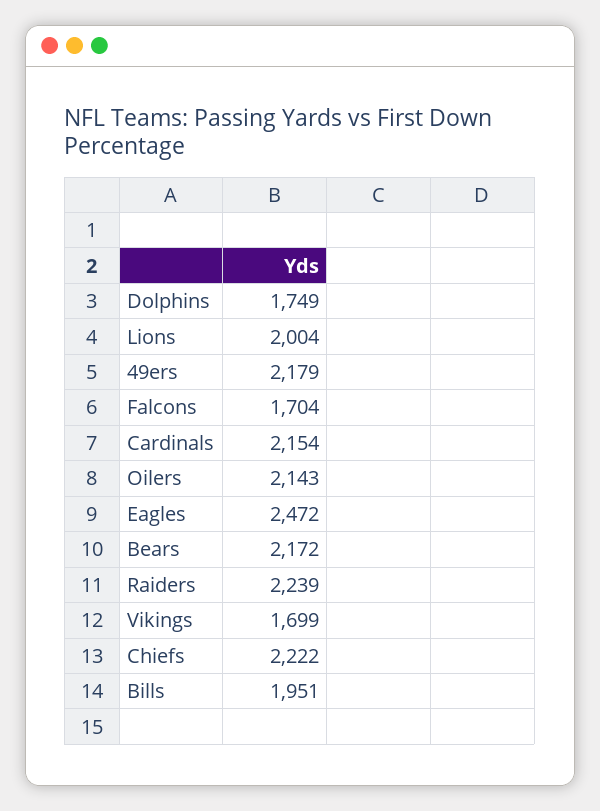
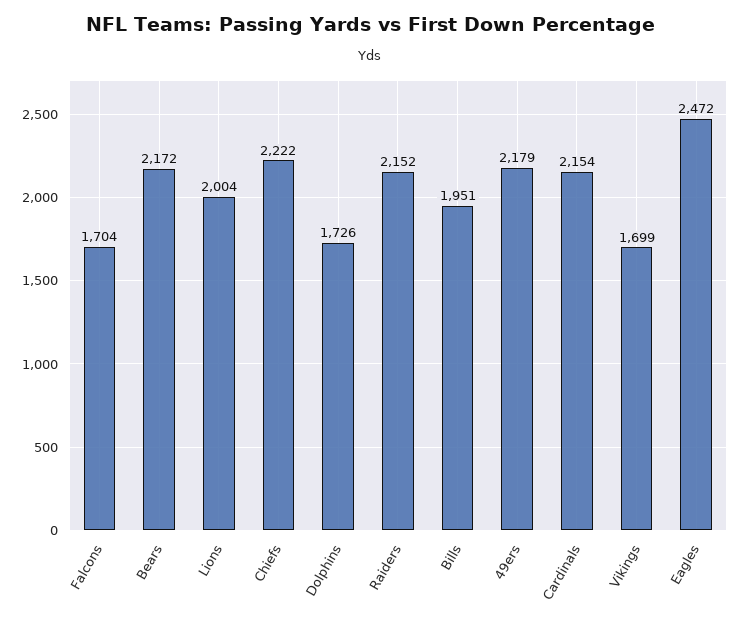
  {
-   "Dolphins": 1749,
+   "Dolphins": 1726,
    "Lions": 2004,
    "49ers": 2179,
    "Falcons": 1704,
    "Cardinals": 2154,
-   "Oilers": 2143,
    "Eagles": 2472,
    "Bears": 2172,
-   "Raiders": 2239,
+   "Raiders": 2152,
    "Vikings": 1699,
    "Chiefs": 2222,
    "Bills": 1951
  }

